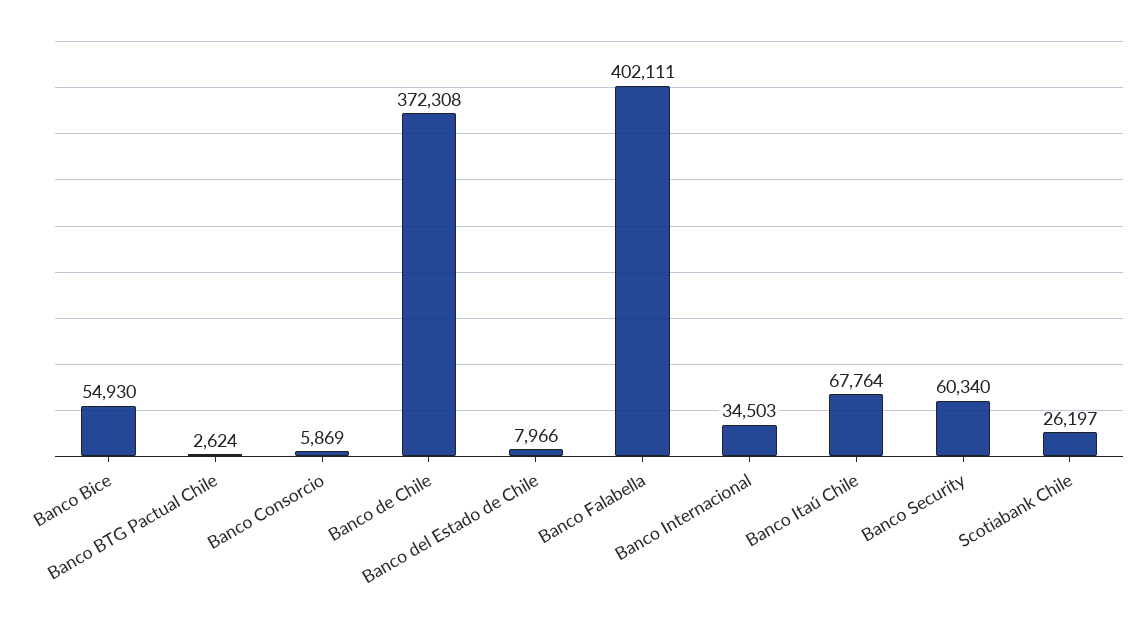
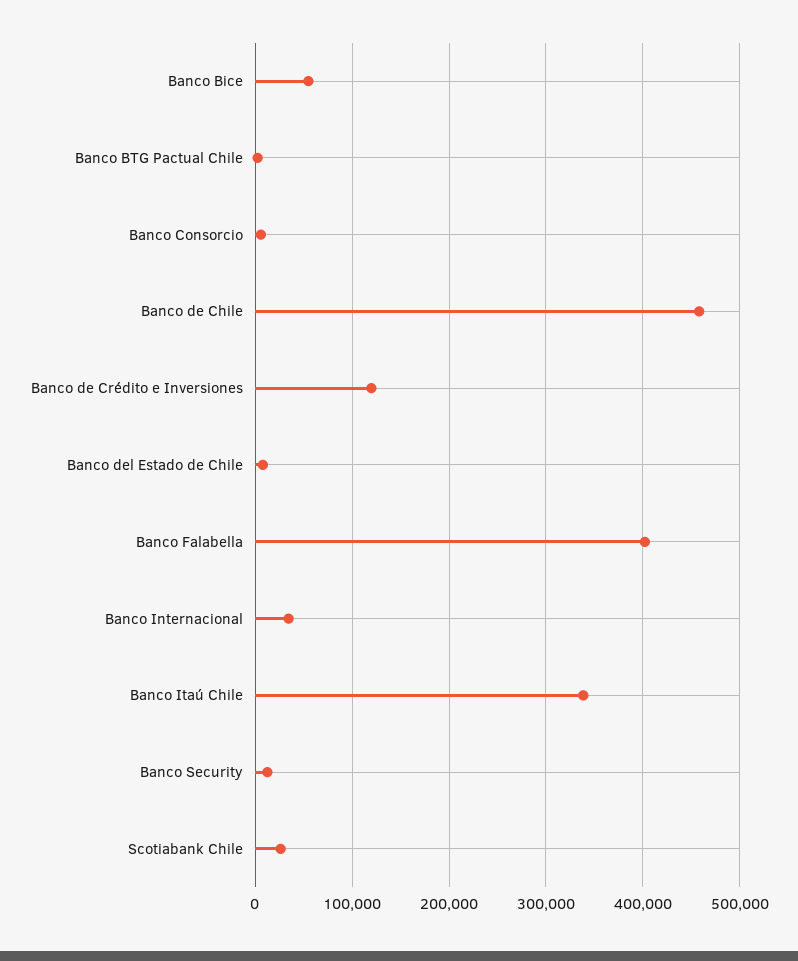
  {
    "Banco Bice": 54930,
    "Banco BTG Pactual Chile": 2624,
    "Banco Consorcio": 5869,
-   "Banco de Chile": 372308,
+   "Banco de Chile": 460000,
    "Banco del Estado de Chile": 7966,
    "Banco Falabella": 402111,
    "Banco Internacional": 34503,
-   "Banco Itaú Chile": 67764,
+   "Banco Itaú Chile": 340000,
-   "Banco Security": 60340,
+   "Banco Security": 10000,
-   "Scotiabank Chile": 26197
+   "Scotiabank Chile": 26197,
+   "Banco de Crédito e Inversiones": 120000
  }

